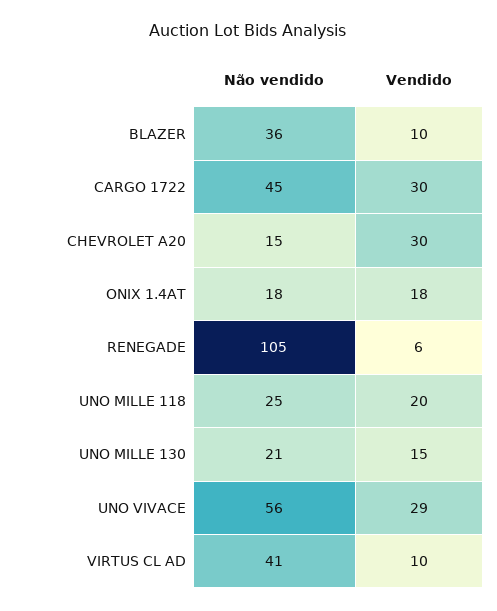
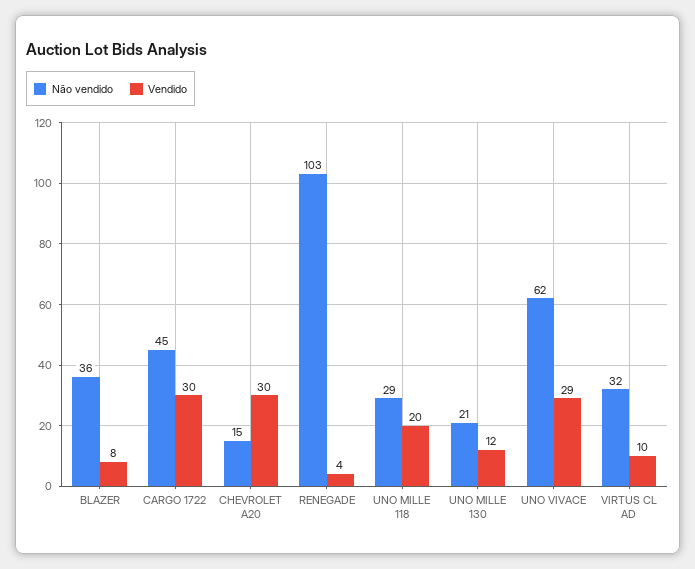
  {
    "Não vendido": {
      "BLAZER": 36,
      "CARGO 1722": 45,
      "CHEVROLET A20": 15,
-     "ONIX 1.4AT": 18,
-     "RENEGADE": 105,
+     "RENEGADE": 103,
-     "UNO MILLE 118": 25,
+     "UNO MILLE 118": 29,
      "UNO MILLE 130": 21,
-     "UNO VIVACE": 56,
+     "UNO VIVACE": 62,
-     "VIRTUS CL AD": 41
+     "VIRTUS CL AD": 32
    },
    "Vendido": {
-     "BLAZER": 10,
+     "BLAZER": 8,
      "CARGO 1722": 30,
      "CHEVROLET A20": 30,
-     "ONIX 1.4AT": 18,
-     "RENEGADE": 6,
+     "RENEGADE": 4,
      "UNO MILLE 118": 20,
-     "UNO MILLE 130": 15,
+     "UNO MILLE 130": 12,
      "UNO VIVACE": 29,
      "VIRTUS CL AD": 10
    }
  }

